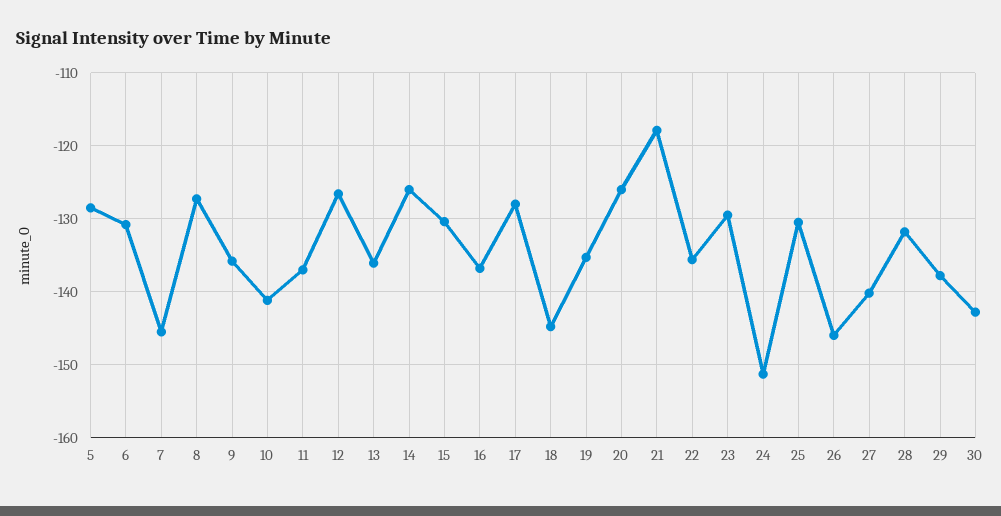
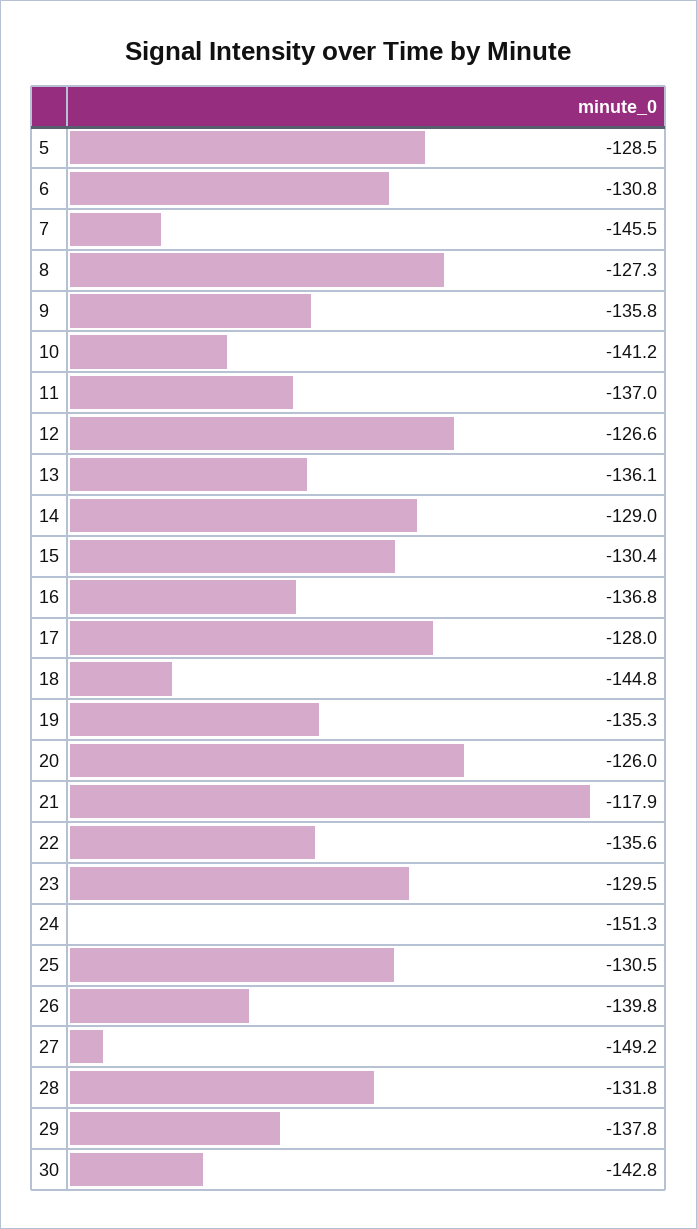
  {
    "5": -128.5,
    "6": -130.8,
    "7": -145.5,
    "8": -127.3,
    "9": -135.8,
    "10": -141.2,
    "11": -137,
    "12": -126.6,
    "13": -136.1,
-   "14": -126,
+   "14": -129,
    "15": -130.4,
    "16": -136.8,
    "17": -128,
    "18": -144.8,
    "19": -135.3,
    "20": -126,
    "21": -117.9,
    "22": -135.6,
    "23": -129.5,
    "24": -151.3,
    "25": -130.5,
-   "26": -146,
+   "26": -139.8,
-   "27": -140,
+   "27": -149.2,
    "28": -131.8,
    "29": -137.8,
    "30": -142.8
  }

